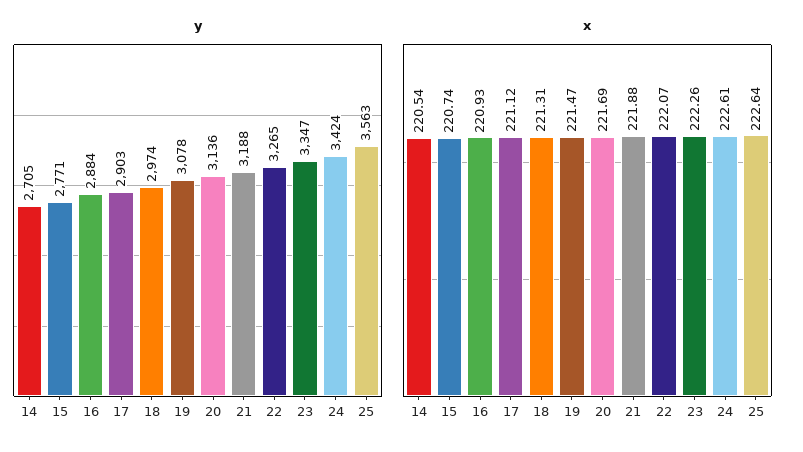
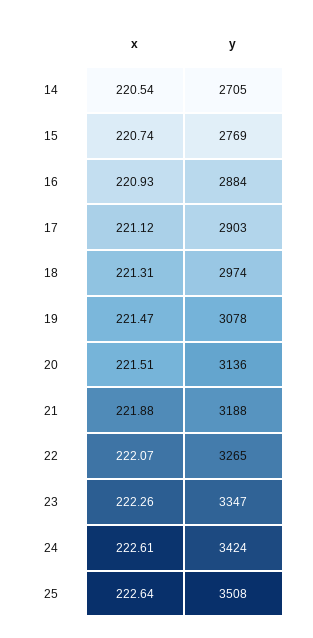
  {
    "y": {
      "14": 2705,
-     "15": 2771,
+     "15": 2769,
      "16": 2884,
      "17": 2903,
      "18": 2974,
      "19": 3078,
      "20": 3136,
      "21": 3188,
      "22": 3265,
      "23": 3347,
      "24": 3424,
-     "25": 3563
+     "25": 3508
    },
    "x": {
      "14": 220.54,
      "15": 220.74,
      "16": 220.93,
      "17": 221.12,
      "18": 221.31,
      "19": 221.47,
-     "20": 221.69,
+     "20": 221.51,
      "21": 221.88,
      "22": 222.07,
      "23": 222.26,
      "24": 222.61,
      "25": 222.64
    }
  }

